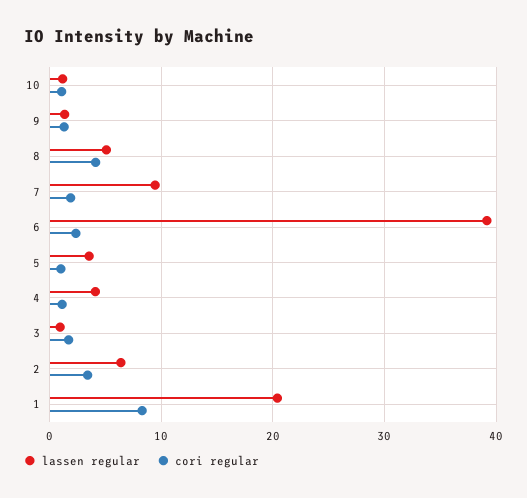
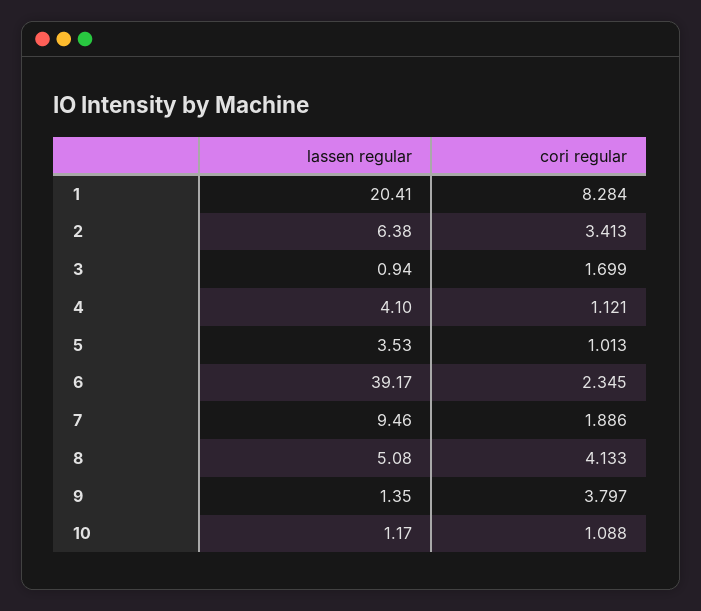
  {
    "lassen regular": {
      "10": 1.17,
      "9": 1.35,
      "8": 5.08,
      "7": 9.46,
      "6": 39.17,
      "5": 3.53,
      "4": 4.1,
      "3": 0.94,
      "2": 6.38,
      "1": 20.41
    },
    "cori regular": {
      "10": 1.088,
-     "9": 1,
+     "9": 3.797,
      "8": 4.133,
      "7": 1.886,
      "6": 2.345,
      "5": 1.013,
      "4": 1.121,
      "3": 1.699,
      "2": 3.413,
      "1": 8.284
    }
  }

